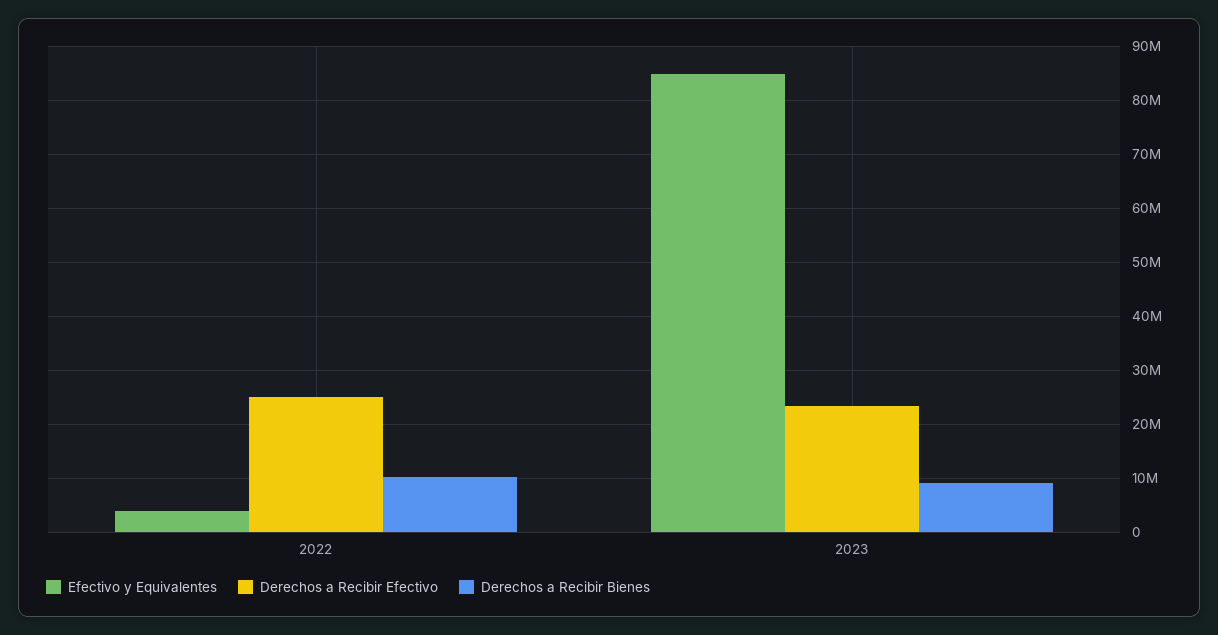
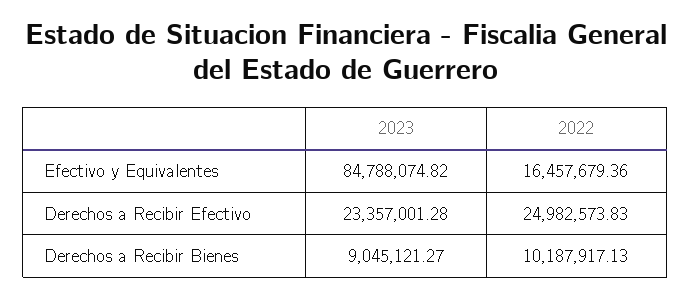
  {
    "Efectivo y Equivalentes": {
-     "2022": 4000000,
+     "2022": 16457679.36,
      "2023": 84788074.82
    },
    "Derechos a Recibir Efectivo": {
      "2022": 24982573.83,
      "2023": 23357001.28
    },
    "Derechos a Recibir Bienes": {
      "2022": 10187917.13,
      "2023": 9045121.27
    }
  }

